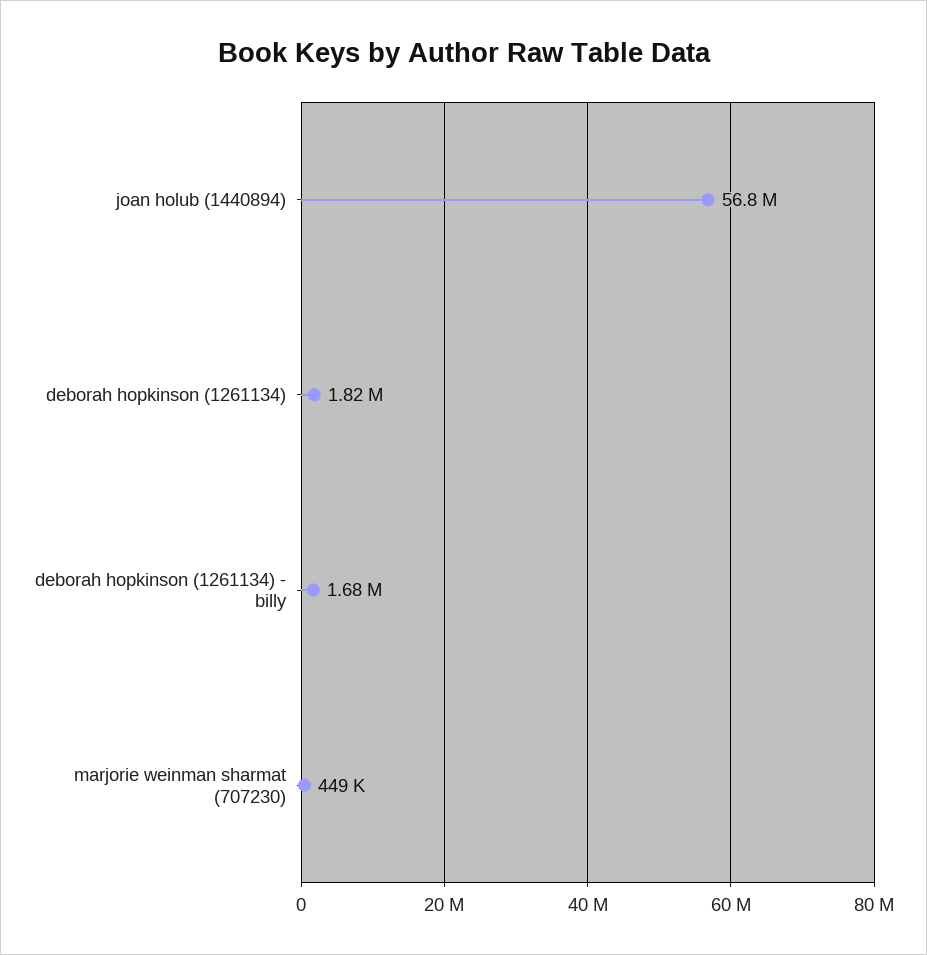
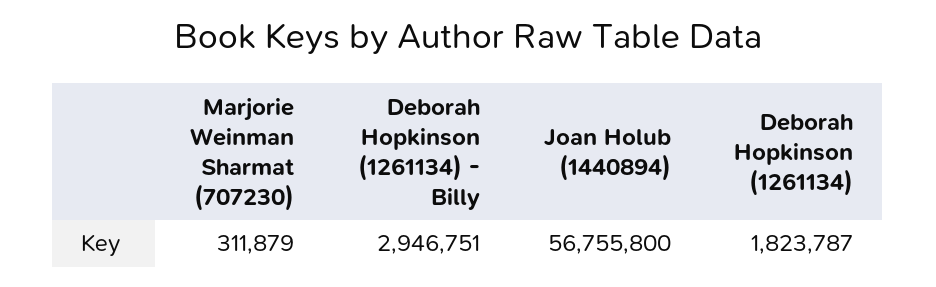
  {
    "joan holub (1440894)": 56755800,
    "deborah hopkinson (1261134)": 1823787,
-   "deborah hopkinson (1261134) - billy": 1680000,
+   "deborah hopkinson (1261134) - billy": 2946751,
-   "marjorie weinman sharmat (707230)": 449000
+   "marjorie weinman sharmat (707230)": 311879
  }

